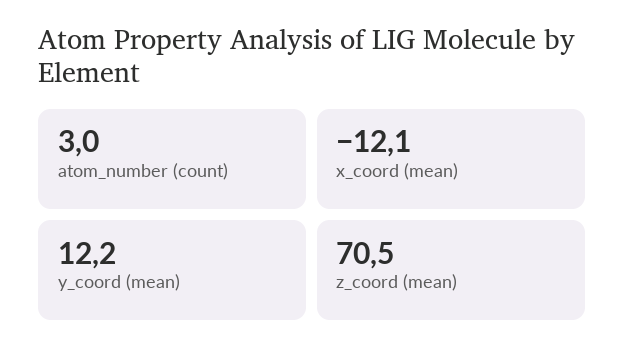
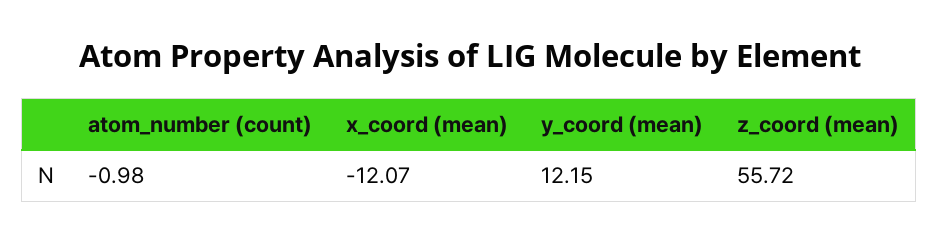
  {
-   "atom_number (count)": 3,
+   "atom_number (count)": -0.98,
    "x_coord (mean)": -12.07,
    "y_coord (mean)": 12.15,
-   "z_coord (mean)": 70.5
+   "z_coord (mean)": 55.72
  }

